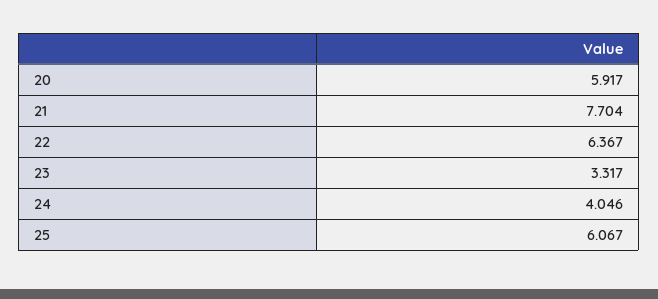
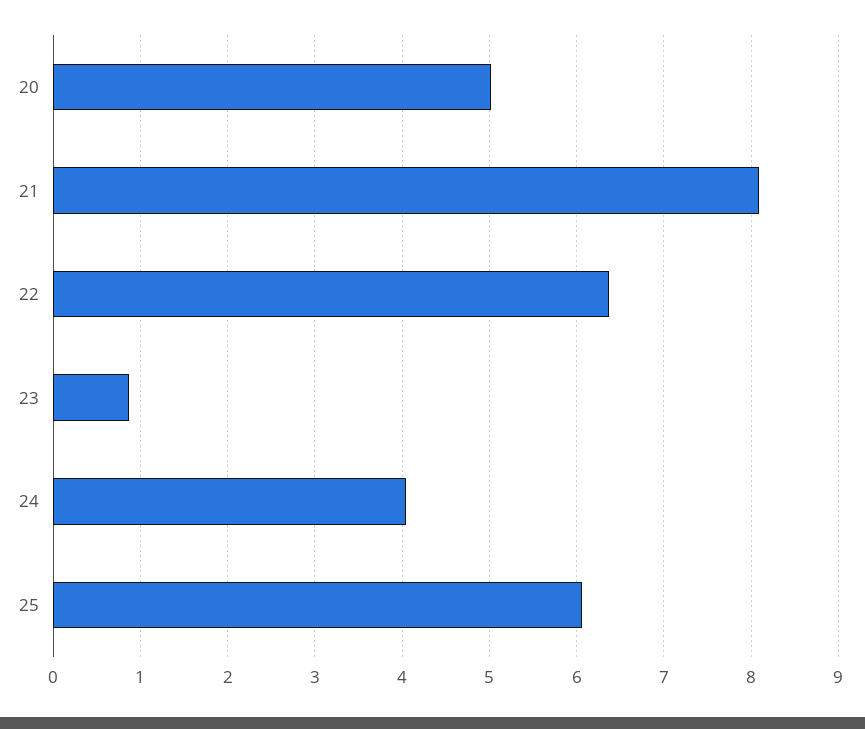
  {
-   "20": 5.917,
+   "20": 5,
-   "21": 7.704,
+   "21": 8.1,
    "22": 6.367,
-   "23": 3.317,
+   "23": 0.9,
    "24": 4.046,
    "25": 6.067
  }

